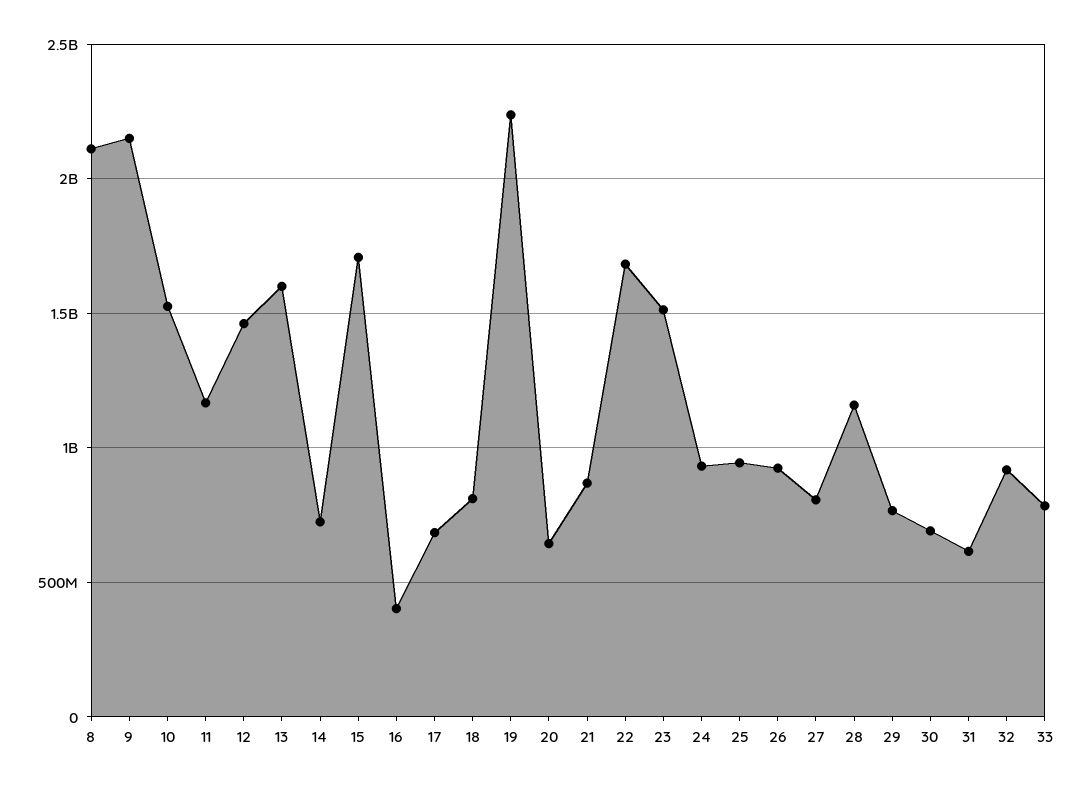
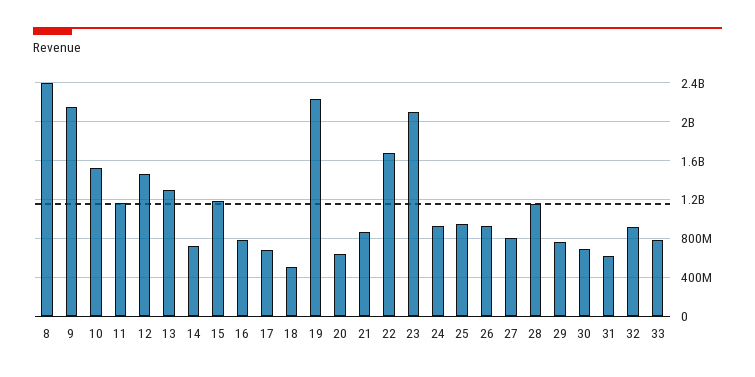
  {
-   "8": 2100000000,
+   "8": 2400000000,
    "9": 2150000000,
    "10": 1550000000,
    "11": 1150000000,
    "12": 1450000000,
-   "13": 1600000000,
+   "13": 1300000000,
    "14": 750000000,
-   "15": 1700000000,
+   "15": 1200000000,
-   "16": 400000000,
+   "16": 800000000,
    "17": 700000000,
-   "18": 800000000,
+   "18": 500000000,
    "19": 2250000000,
    "20": 650000000,
    "21": 850000000,
    "22": 1700000000,
-   "23": 1500000000,
+   "23": 2100000000,
    "24": 950000000,
    "25": 950000000,
    "26": 950000000,
    "27": 800000000,
    "28": 1150000000,
    "29": 750000000,
    "30": 700000000,
    "31": 600000000,
    "32": 900000000,
    "33": 800000000
  }

